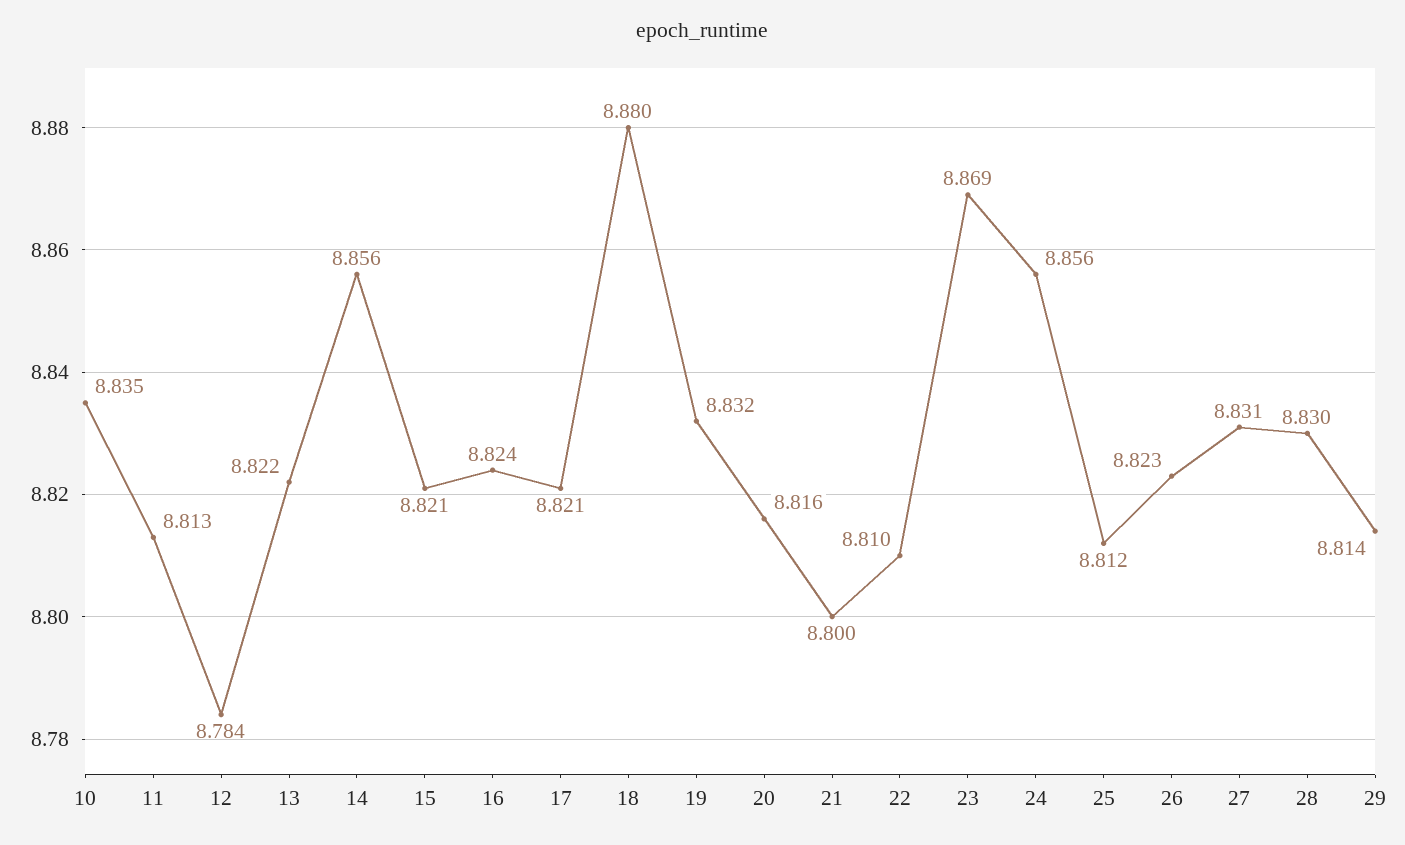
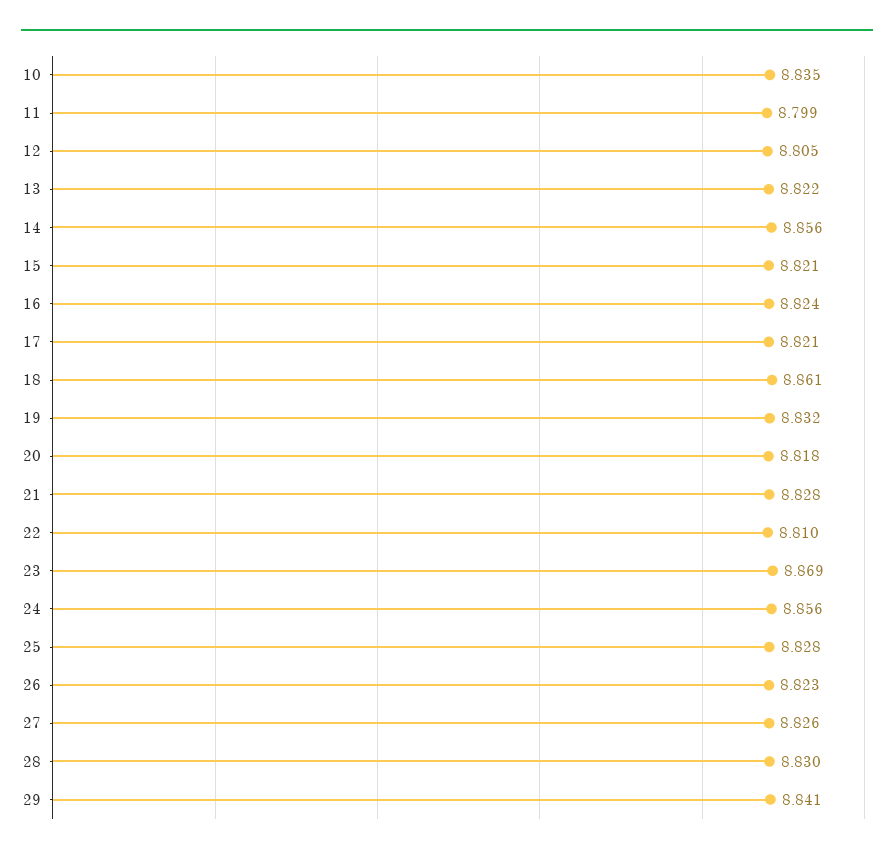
  {
    "10": 8.835,
-   "11": 8.813,
+   "11": 8.799,
-   "12": 8.784,
+   "12": 8.805,
    "13": 8.822,
    "14": 8.856,
    "15": 8.821,
    "16": 8.824,
    "17": 8.821,
-   "18": 8.88,
+   "18": 8.861,
    "19": 8.832,
-   "20": 8.816,
+   "20": 8.818,
-   "21": 8.8,
+   "21": 8.828,
    "22": 8.81,
    "23": 8.869,
    "24": 8.856,
-   "25": 8.812,
+   "25": 8.828,
    "26": 8.823,
-   "27": 8.831,
+   "27": 8.826,
    "28": 8.83,
-   "29": 8.814
+   "29": 8.841
  }

